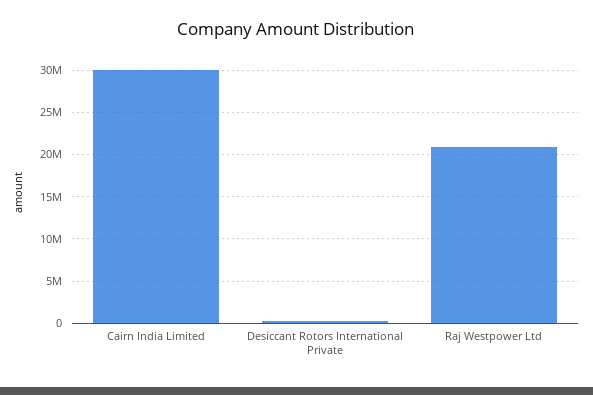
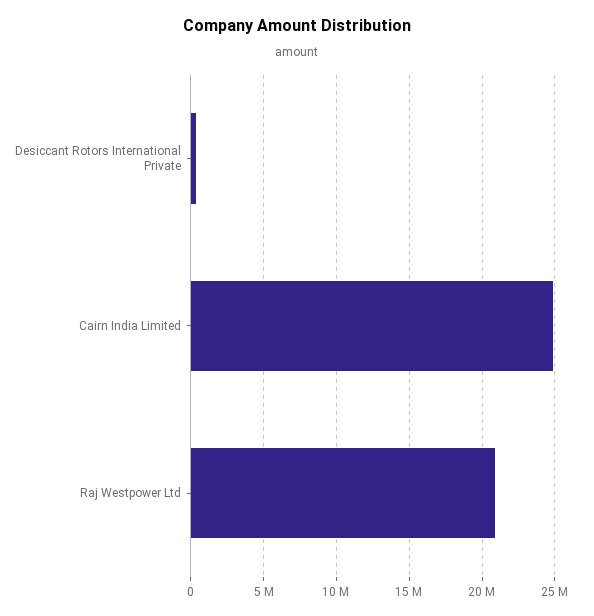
  {
-   "Cairn India Limited": 30000000,
+   "Cairn India Limited": 25000000,
    "Desiccant Rotors International Private": 500000,
    "Raj Westpower Ltd": 21000000
  }

